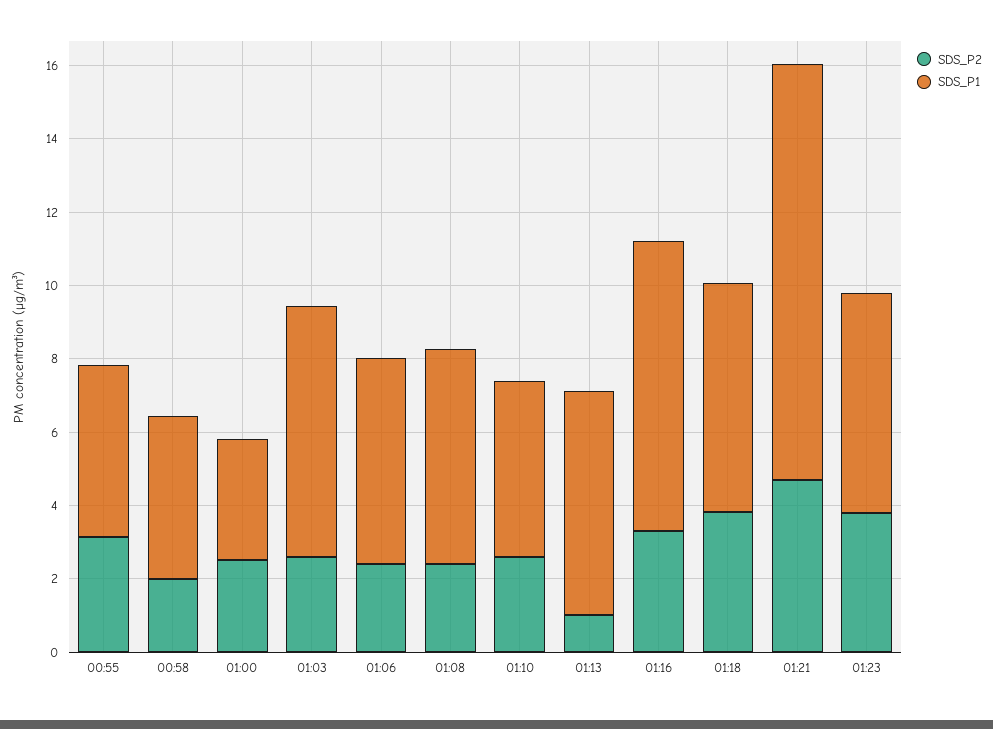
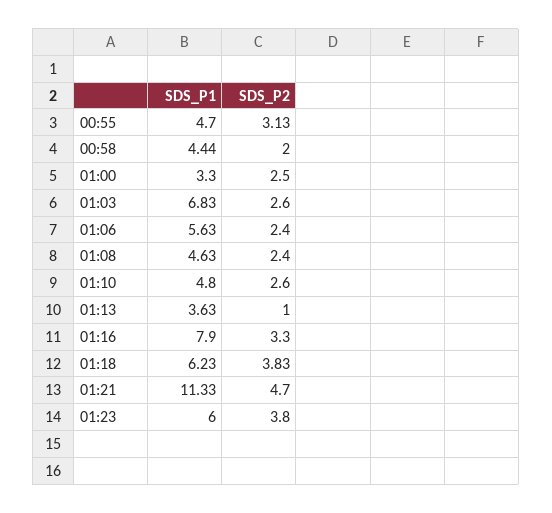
  {
    "SDS_P2": {
      "00:55": 3.13,
      "00:58": 2,
      "01:00": 2.5,
      "01:03": 2.6,
      "01:06": 2.4,
      "01:08": 2.4,
      "01:10": 2.6,
      "01:13": 1,
      "01:16": 3.3,
      "01:18": 3.83,
      "01:21": 4.7,
      "01:23": 3.8
    },
    "SDS_P1": {
      "00:55": 4.7,
      "00:58": 4.44,
      "01:00": 3.3,
      "01:03": 6.83,
      "01:06": 5.63,
-     "01:08": 6,
+     "01:08": 4.63,
      "01:10": 4.8,
-     "01:13": 6,
+     "01:13": 3.63,
      "01:16": 7.9,
      "01:18": 6.23,
      "01:21": 11.33,
      "01:23": 6
    }
  }

